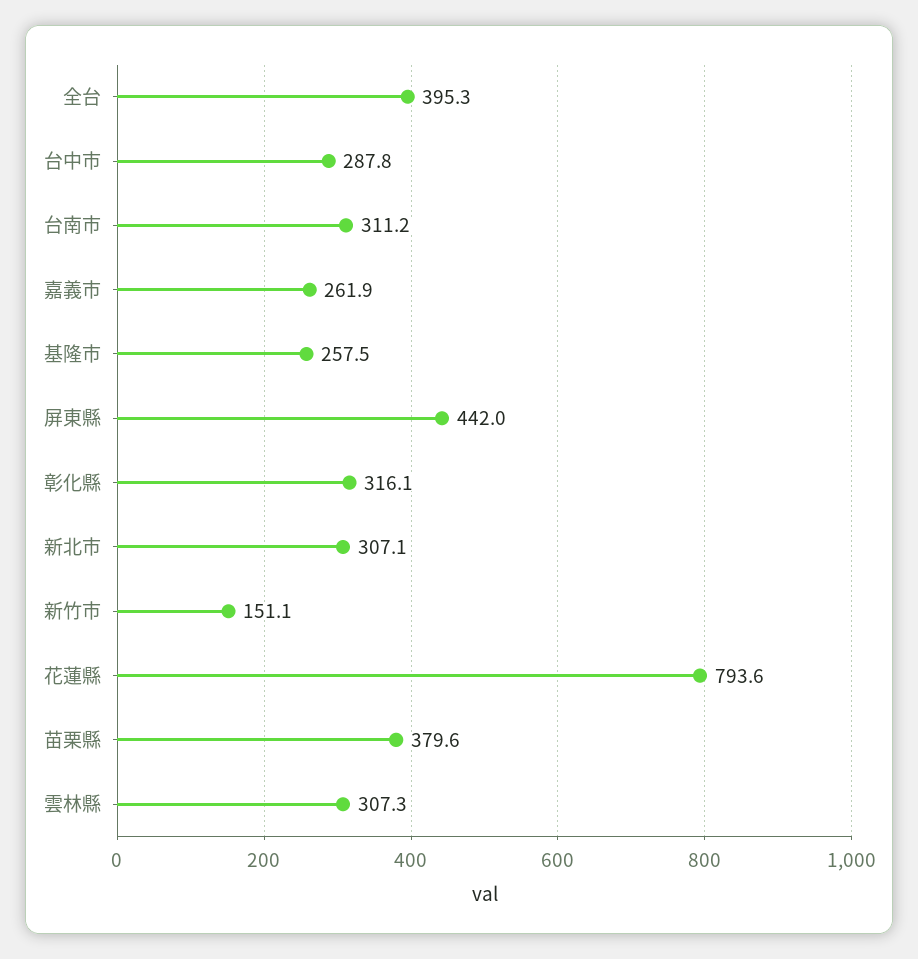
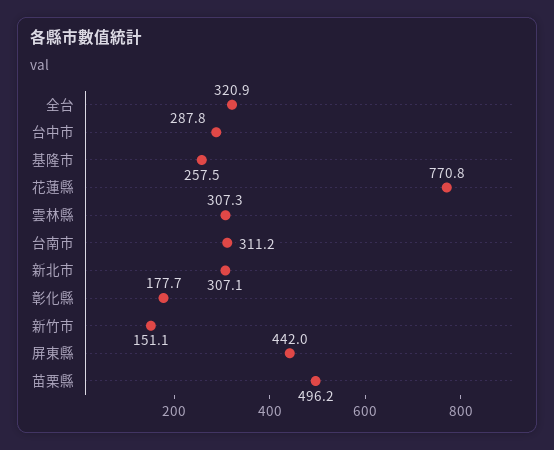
  {
-   "全台": 395.3,
+   "全台": 320.9,
    "台中市": 287.8,
    "台南市": 311.2,
-   "嘉義市": 261.9,
    "基隆市": 257.5,
    "屏東縣": 442,
-   "彰化縣": 316.1,
+   "彰化縣": 177.7,
    "新北市": 307.1,
    "新竹市": 151.1,
-   "花蓮縣": 793.6,
+   "花蓮縣": 770.8,
-   "苗栗縣": 379.6,
+   "苗栗縣": 496.2,
    "雲林縣": 307.3
  }

